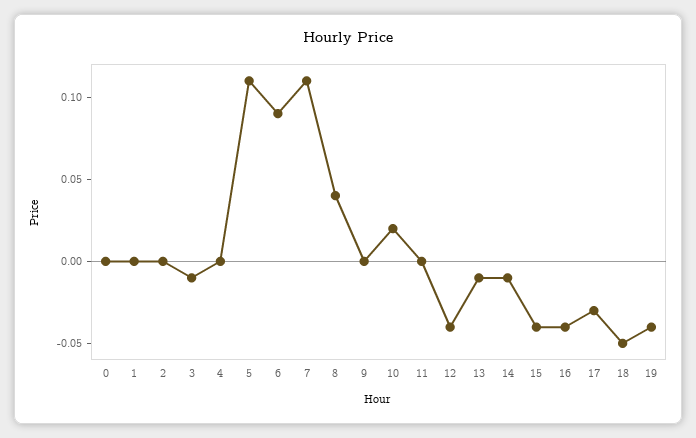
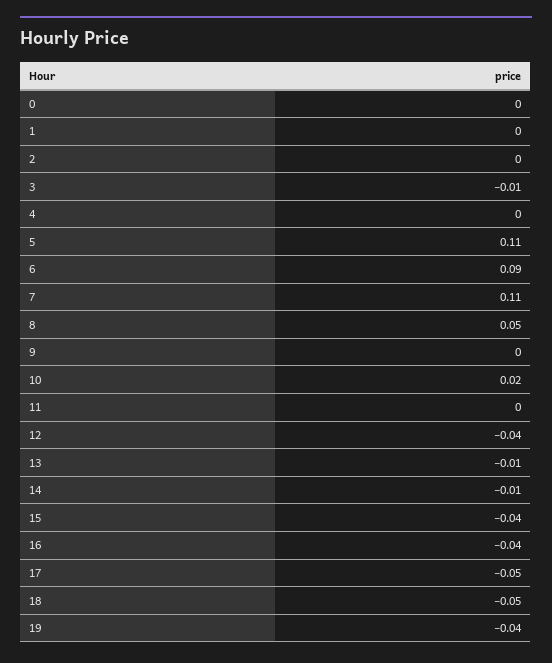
  {
    "0": 0,
    "1": 0,
    "2": 0,
    "3": -0.01,
    "4": 0,
    "5": 0.11,
    "6": 0.09,
    "7": 0.11,
-   "8": 0.04,
+   "8": 0.05,
    "9": 0,
    "10": 0.02,
    "11": 0,
    "12": -0.04,
    "13": -0.01,
    "14": -0.01,
    "15": -0.04,
    "16": -0.04,
-   "17": -0.03,
+   "17": -0.05,
    "18": -0.05,
    "19": -0.04
  }

